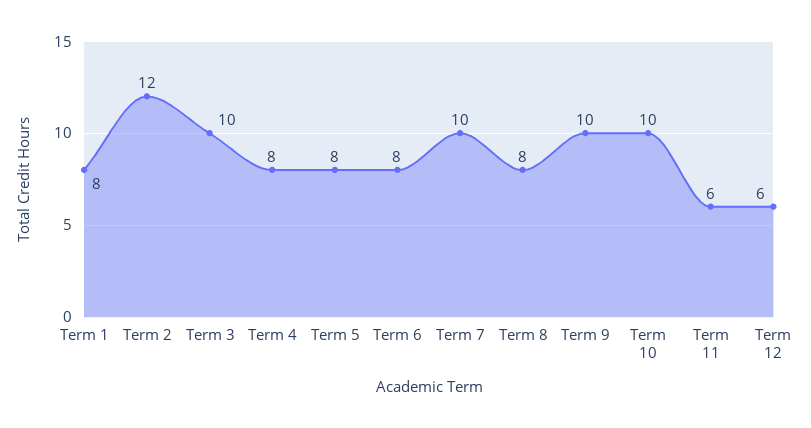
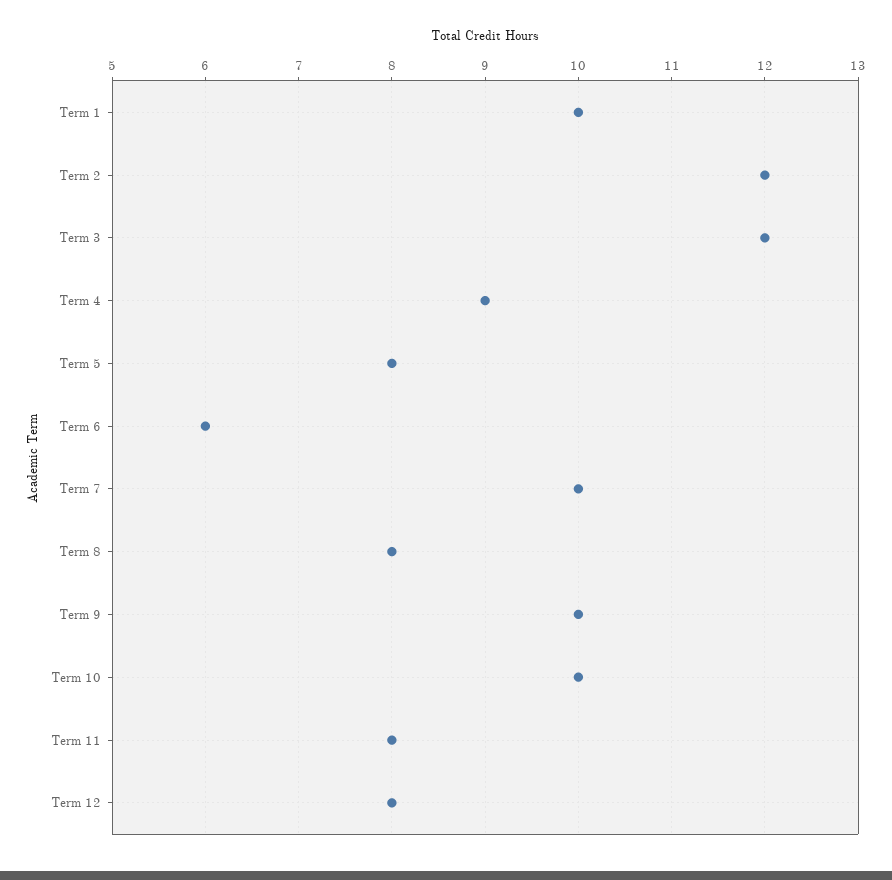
  {
-   "Term 1": 8,
+   "Term 1": 10,
    "Term 2": 12,
-   "Term 3": 10,
+   "Term 3": 12,
-   "Term 4": 8,
+   "Term 4": 9,
    "Term 5": 8,
-   "Term 6": 8,
+   "Term 6": 6,
    "Term 7": 10,
    "Term 8": 8,
    "Term 9": 10,
    "Term 10": 10,
-   "Term 11": 6,
+   "Term 11": 8,
-   "Term 12": 6
+   "Term 12": 8
  }

